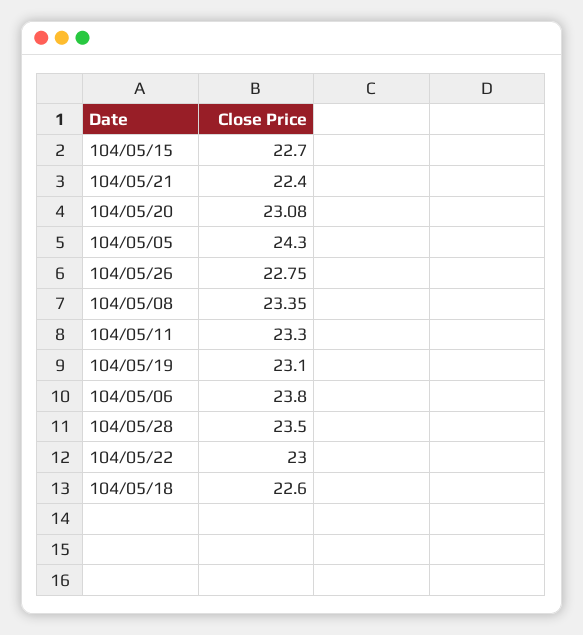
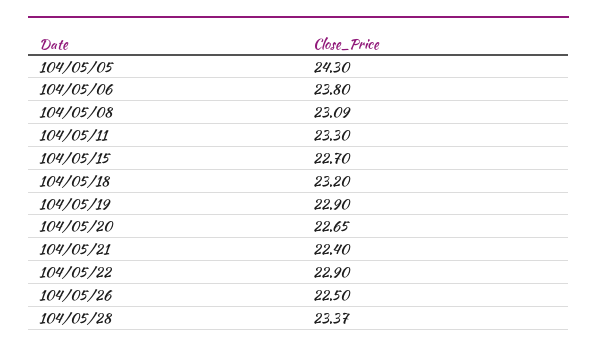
  {
    "104/05/15": 22.7,
    "104/05/21": 22.4,
-   "104/05/20": 23.08,
+   "104/05/20": 22.65,
    "104/05/05": 24.3,
-   "104/05/26": 22.75,
+   "104/05/26": 22.5,
-   "104/05/08": 23.35,
+   "104/05/08": 23.09,
    "104/05/11": 23.3,
-   "104/05/19": 23.1,
+   "104/05/19": 22.9,
    "104/05/06": 23.8,
-   "104/05/28": 23.5,
+   "104/05/28": 23.37,
-   "104/05/22": 23,
+   "104/05/22": 22.9,
-   "104/05/18": 22.6
+   "104/05/18": 23.2
  }

